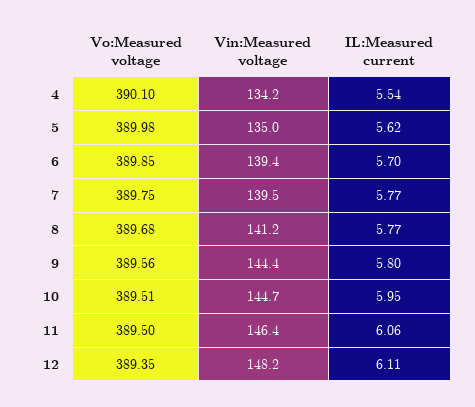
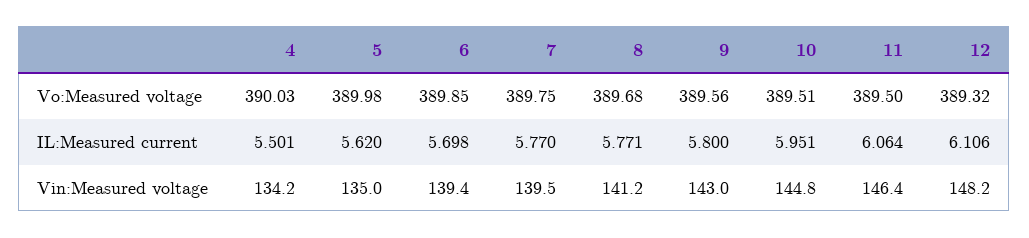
  {
    "Vo:Measured voltage": {
-     "4": 390.1,
+     "4": 390.03,
      "5": 389.98,
      "6": 389.85,
      "7": 389.75,
      "8": 389.68,
      "9": 389.56,
      "10": 389.51,
      "11": 389.5,
-     "12": 389.35
+     "12": 389.32
    },
    "Vin:Measured voltage": {
      "4": 134.2,
      "5": 135,
      "6": 139.4,
      "7": 139.5,
      "8": 141.2,
-     "9": 144.4,
+     "9": 143,
-     "10": 144.7,
+     "10": 144.8,
      "11": 146.4,
      "12": 148.2
    },
    "IL:Measured current": {
-     "4": 5.54,
+     "4": 5.501,
      "5": 5.62,
      "6": 5.698,
      "7": 5.77,
      "8": 5.771,
      "9": 5.8,
      "10": 5.951,
      "11": 6.064,
      "12": 6.106
    }
  }

